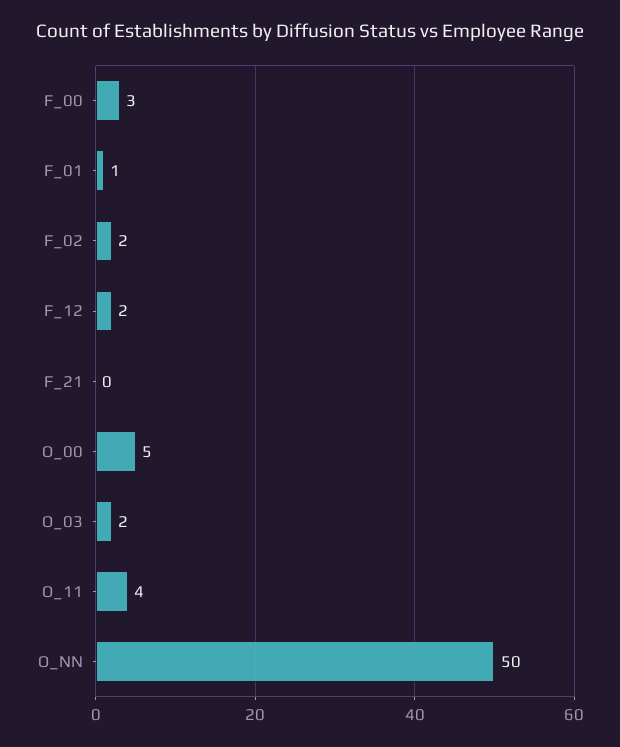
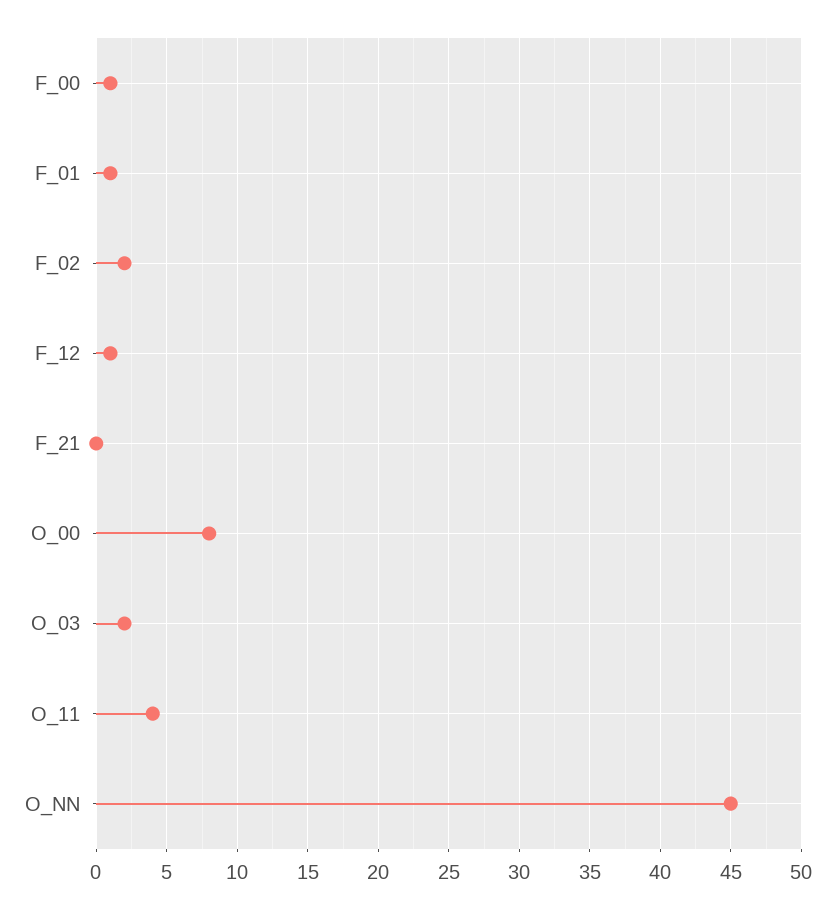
  {
-   "F_00": 3,
+   "F_00": 1,
    "F_01": 1,
    "F_02": 2,
-   "F_12": 2,
+   "F_12": 1,
    "F_21": 0,
-   "O_00": 5,
+   "O_00": 8,
    "O_03": 2,
    "O_11": 4,
-   "O_NN": 50
+   "O_NN": 45
  }

